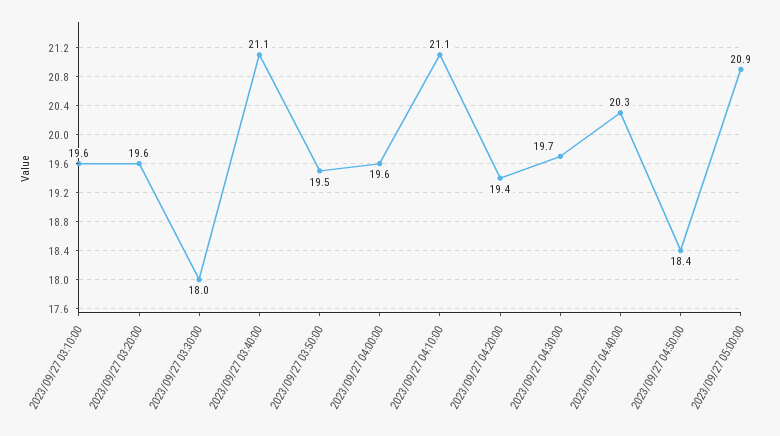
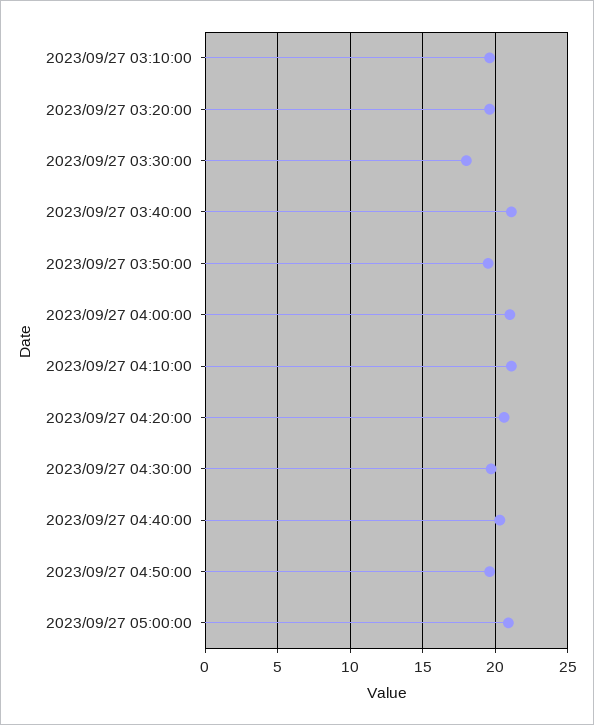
  {
    "2023/09/27 03:10:00": 19.6,
    "2023/09/27 03:20:00": 19.6,
    "2023/09/27 03:30:00": 18,
    "2023/09/27 03:40:00": 21.1,
    "2023/09/27 03:50:00": 19.5,
-   "2023/09/27 04:00:00": 19.6,
+   "2023/09/27 04:00:00": 21,
    "2023/09/27 04:10:00": 21.1,
-   "2023/09/27 04:20:00": 19.4,
+   "2023/09/27 04:20:00": 20.5,
    "2023/09/27 04:30:00": 19.7,
    "2023/09/27 04:40:00": 20.3,
-   "2023/09/27 04:50:00": 18.4,
+   "2023/09/27 04:50:00": 19.5,
    "2023/09/27 05:00:00": 20.9
  }

